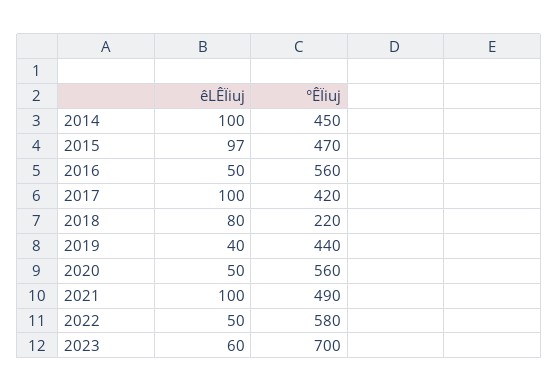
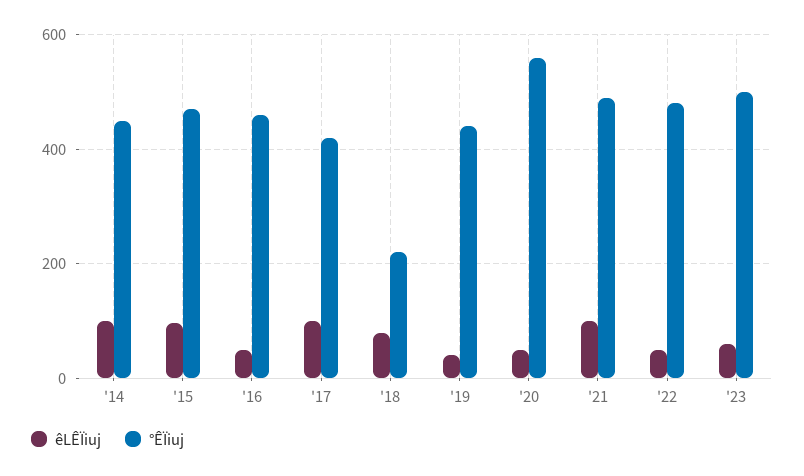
  {
    "êLÊÏiuj": {
      "2014": 100,
      "2015": 97,
      "2016": 50,
      "2017": 100,
      "2018": 80,
      "2019": 40,
      "2020": 50,
      "2021": 100,
      "2022": 50,
      "2023": 60
    },
    "°ÊÏiuj": {
      "2014": 450,
      "2015": 470,
-     "2016": 560,
+     "2016": 460,
      "2017": 420,
      "2018": 220,
      "2019": 440,
      "2020": 560,
      "2021": 490,
-     "2022": 580,
+     "2022": 480,
-     "2023": 700
+     "2023": 500
    }
  }

